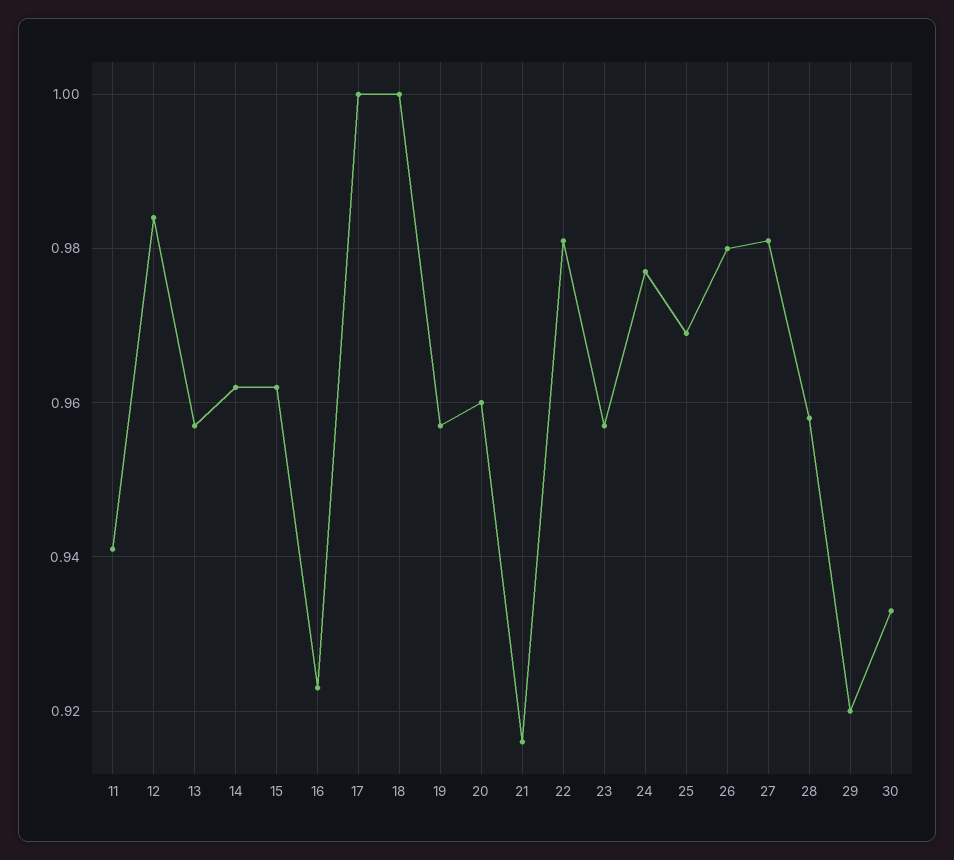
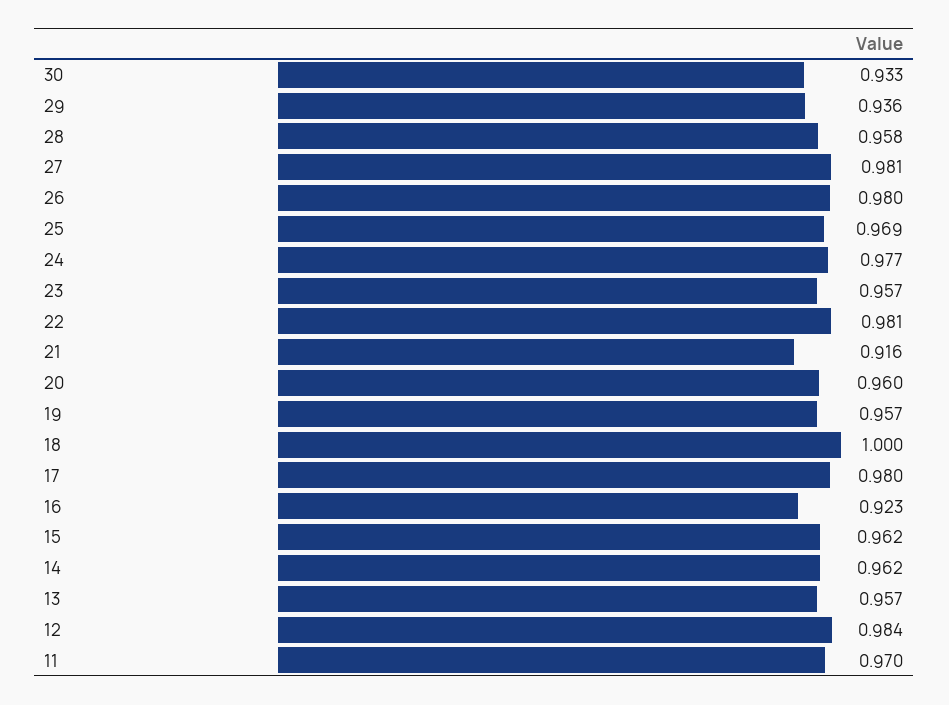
  {
-   "11": 0.94,
+   "11": 0.97,
    "12": 0.984,
    "13": 0.957,
    "14": 0.962,
    "15": 0.962,
    "16": 0.923,
-   "17": 1,
+   "17": 0.98,
    "18": 1,
    "19": 0.957,
    "20": 0.96,
    "21": 0.916,
    "22": 0.981,
    "23": 0.957,
    "24": 0.977,
    "25": 0.969,
    "26": 0.98,
    "27": 0.981,
    "28": 0.958,
-   "29": 0.92,
+   "29": 0.936,
    "30": 0.933
  }

